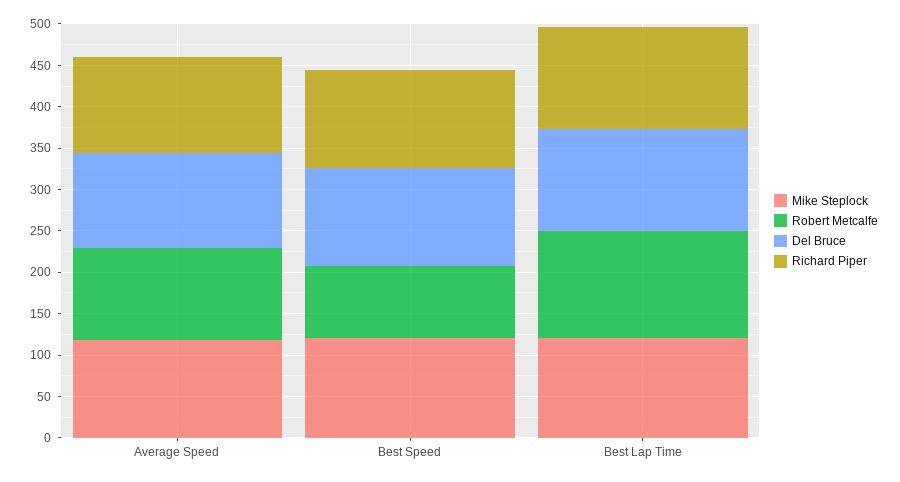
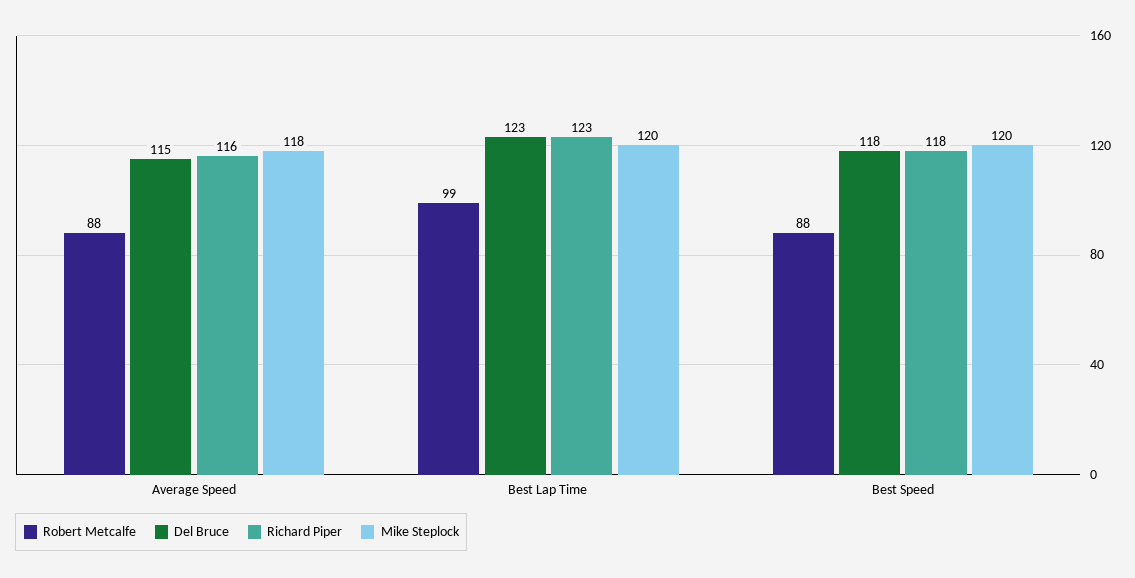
  {
    "Mike Steplock": {
      "Average Speed": 118,
      "Best Speed": 120,
      "Best Lap Time": 120
    },
    "Robert Metcalfe": {
-     "Average Speed": 110,
+     "Average Speed": 88,
      "Best Speed": 88,
-     "Best Lap Time": 130
+     "Best Lap Time": 99
    },
    "Del Bruce": {
      "Average Speed": 115,
      "Best Speed": 118,
      "Best Lap Time": 123
    },
    "Richard Piper": {
      "Average Speed": 116,
      "Best Speed": 118,
      "Best Lap Time": 123
    }
  }

